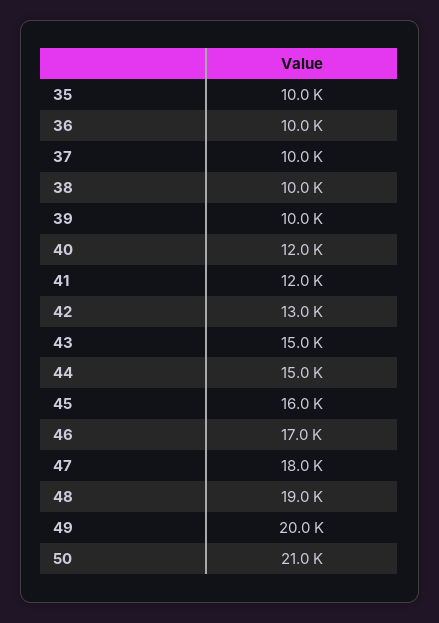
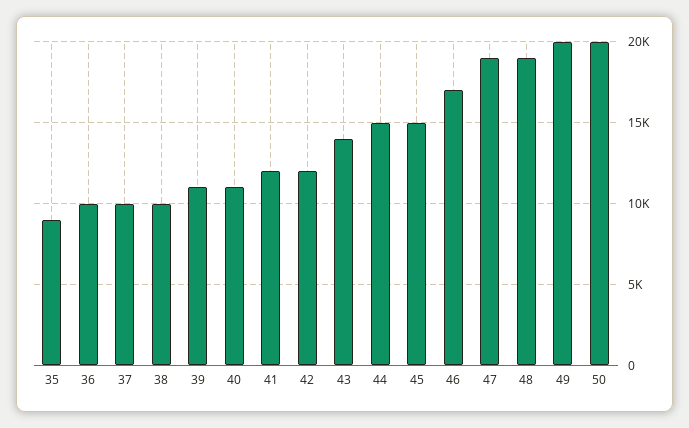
  {
-   "35": 10000,
+   "35": 9000,
    "36": 10000,
    "37": 10000,
    "38": 10000,
-   "39": 10000,
+   "39": 11000,
-   "40": 12000,
+   "40": 11000,
    "41": 12000,
-   "42": 13000,
+   "42": 12000,
-   "43": 15000,
+   "43": 14000,
    "44": 15000,
-   "45": 16000,
+   "45": 15000,
    "46": 17000,
-   "47": 18000,
+   "47": 19000,
    "48": 19000,
    "49": 20000,
-   "50": 21000
+   "50": 20000
  }

